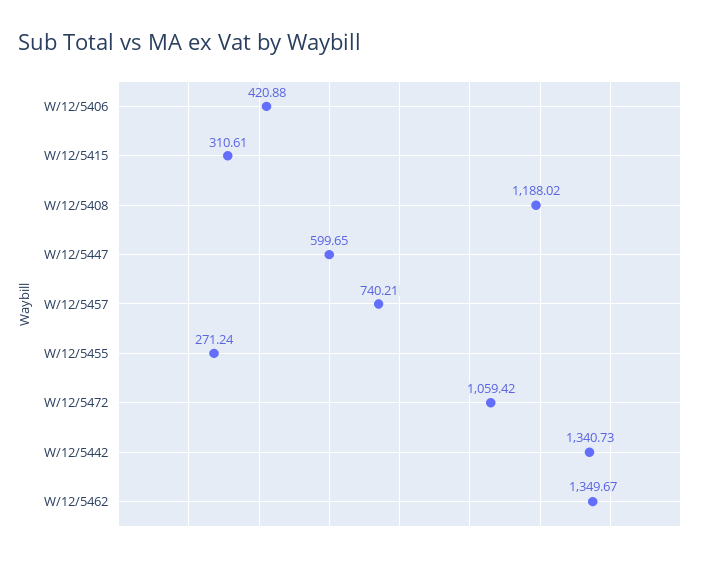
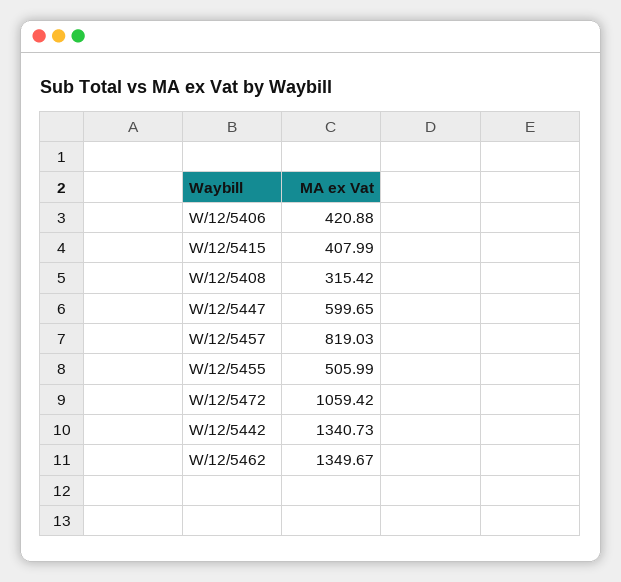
  {
    "W/12/5406": 420.88,
-   "W/12/5415": 310.61,
+   "W/12/5415": 407.99,
-   "W/12/5408": 1188.02,
+   "W/12/5408": 315.42,
    "W/12/5447": 599.65,
-   "W/12/5457": 740.21,
+   "W/12/5457": 819.03,
-   "W/12/5455": 271.24,
+   "W/12/5455": 505.99,
    "W/12/5472": 1059.42,
    "W/12/5442": 1340.73,
    "W/12/5462": 1349.67
  }

